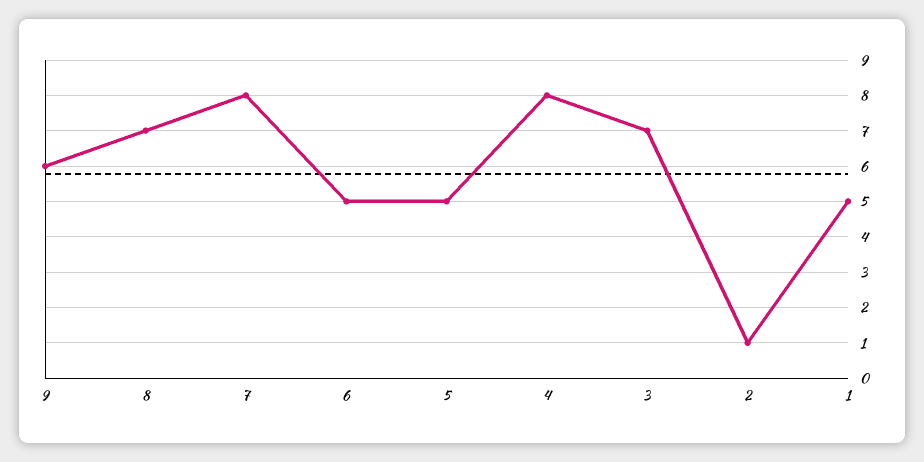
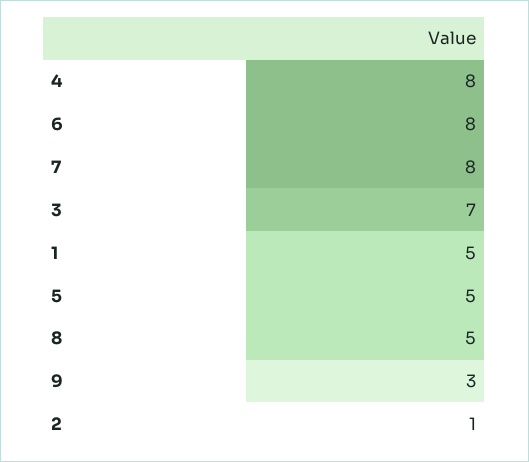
  {
-   "9": 6,
+   "9": 3,
-   "8": 7,
+   "8": 5,
    "7": 8,
-   "6": 5,
+   "6": 8,
    "5": 5,
    "4": 8,
    "3": 7,
    "2": 1,
    "1": 5
  }

